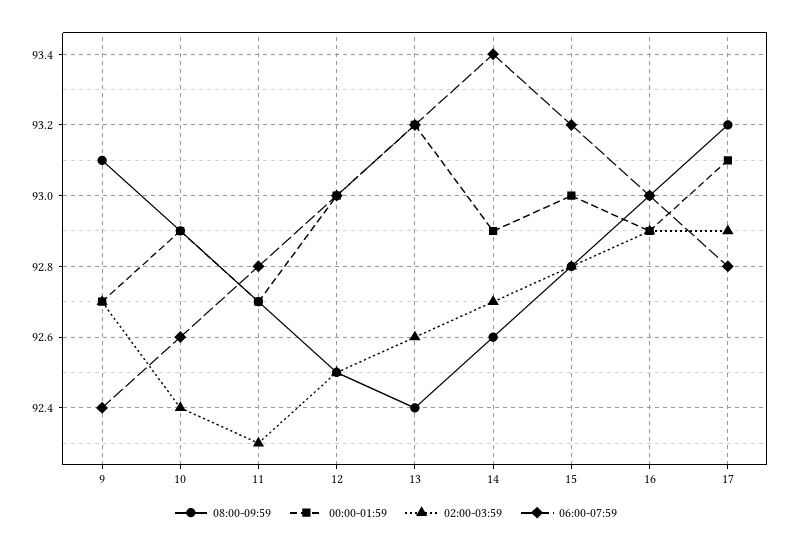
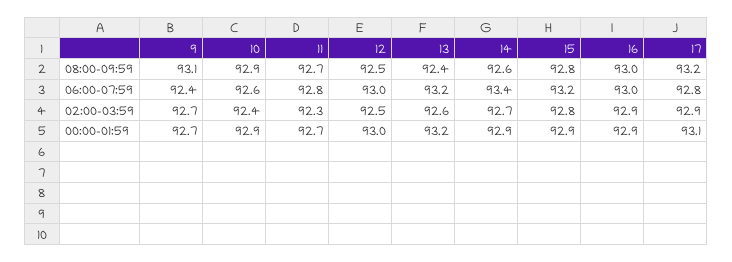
  {
    "08:00-09:59": {
      "9": 93.1,
      "10": 92.9,
      "11": 92.7,
      "12": 92.5,
      "13": 92.4,
      "14": 92.6,
      "15": 92.8,
      "16": 93,
      "17": 93.2
    },
    "00:00-01:59": {
      "9": 92.7,
      "10": 92.9,
      "11": 92.7,
      "12": 93,
      "13": 93.2,
      "14": 92.9,
-     "15": 93,
+     "15": 92.9,
      "16": 92.9,
      "17": 93.1
    },
    "02:00-03:59": {
      "9": 92.7,
      "10": 92.4,
      "11": 92.3,
      "12": 92.5,
      "13": 92.6,
      "14": 92.7,
      "15": 92.8,
      "16": 92.9,
      "17": 92.9
    },
    "06:00-07:59": {
      "9": 92.4,
      "10": 92.6,
      "11": 92.8,
      "12": 93,
      "13": 93.2,
      "14": 93.4,
      "15": 93.2,
      "16": 93,
      "17": 92.8
    }
  }

